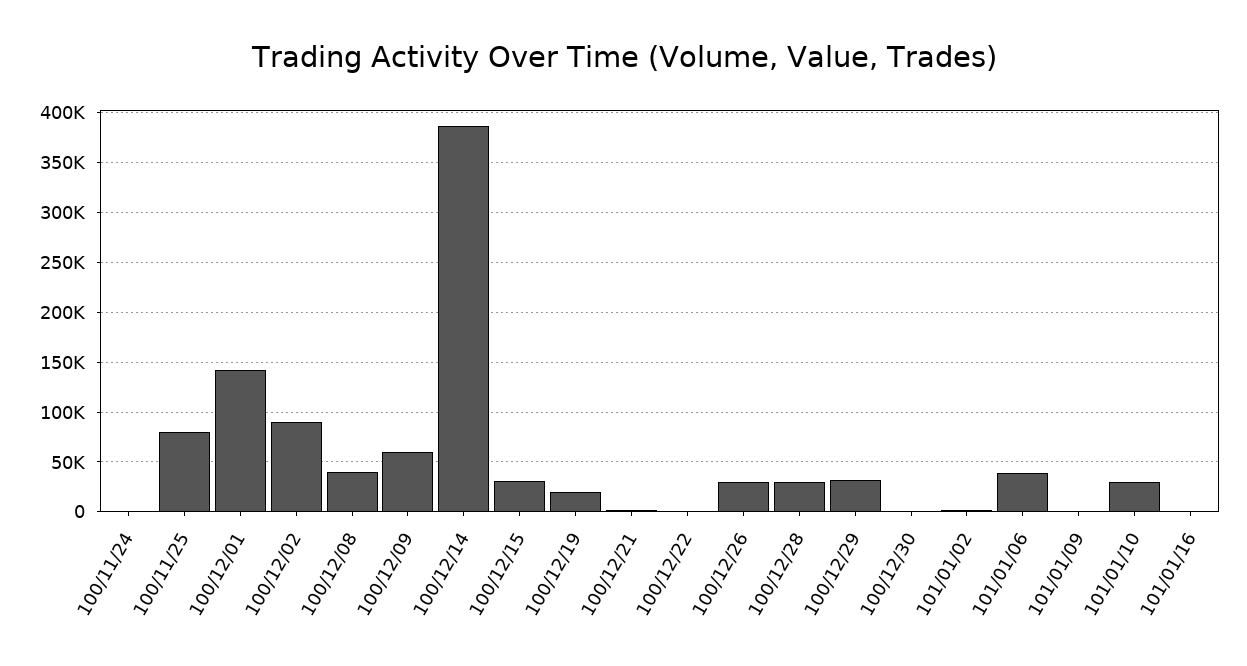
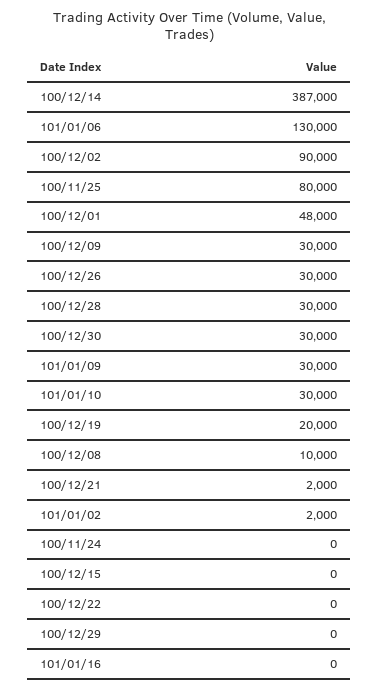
  {
    "100/11/24": 0,
    "100/11/25": 80000,
-   "100/12/01": 140000,
+   "100/12/01": 48000,
    "100/12/02": 90000,
-   "100/12/08": 40000,
+   "100/12/08": 10000,
-   "100/12/09": 60000,
+   "100/12/09": 30000,
    "100/12/14": 387000,
-   "100/12/15": 30000,
+   "100/12/15": 0,
    "100/12/19": 20000,
    "100/12/21": 2000,
    "100/12/22": 0,
    "100/12/26": 30000,
    "100/12/28": 30000,
-   "100/12/29": 30000,
+   "100/12/29": 0,
-   "100/12/30": 0,
+   "100/12/30": 30000,
    "101/01/02": 2000,
-   "101/01/06": 40000,
+   "101/01/06": 130000,
-   "101/01/09": 0,
+   "101/01/09": 30000,
    "101/01/10": 30000,
    "101/01/16": 0
  }

